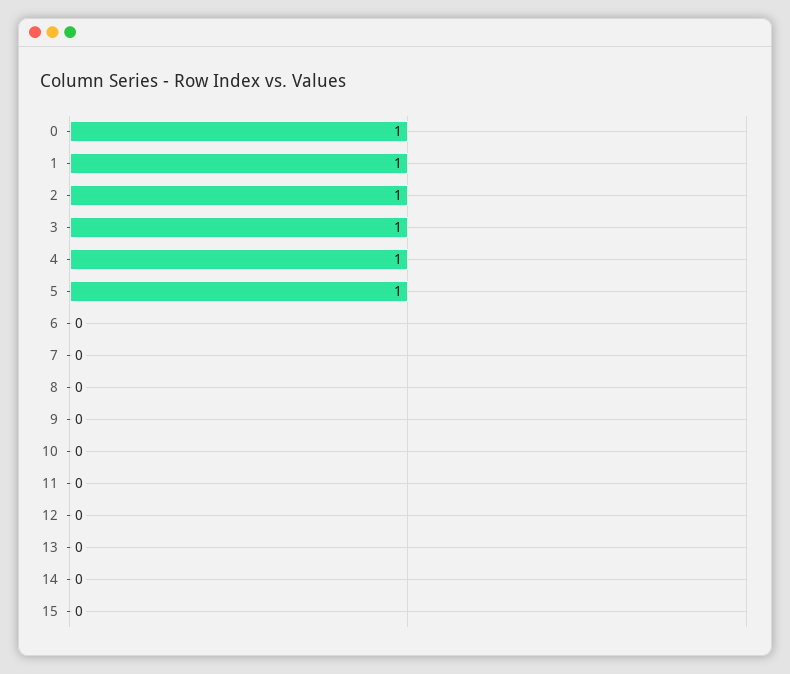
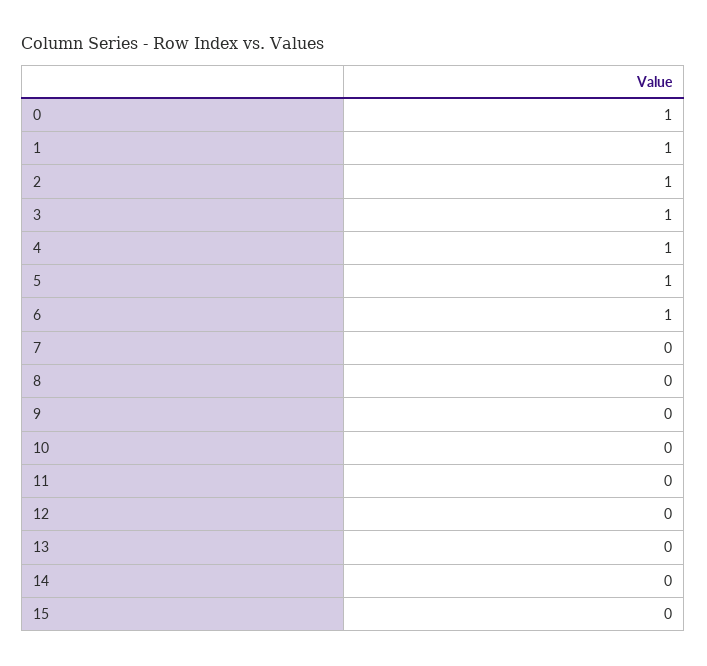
  {
    "0": 1,
    "1": 1,
    "2": 1,
    "3": 1,
    "4": 1,
    "5": 1,
-   "6": 0,
+   "6": 1,
    "7": 0,
    "8": 0,
    "9": 0,
    "10": 0,
    "11": 0,
    "12": 0,
    "13": 0,
    "14": 0,
    "15": 0
  }

